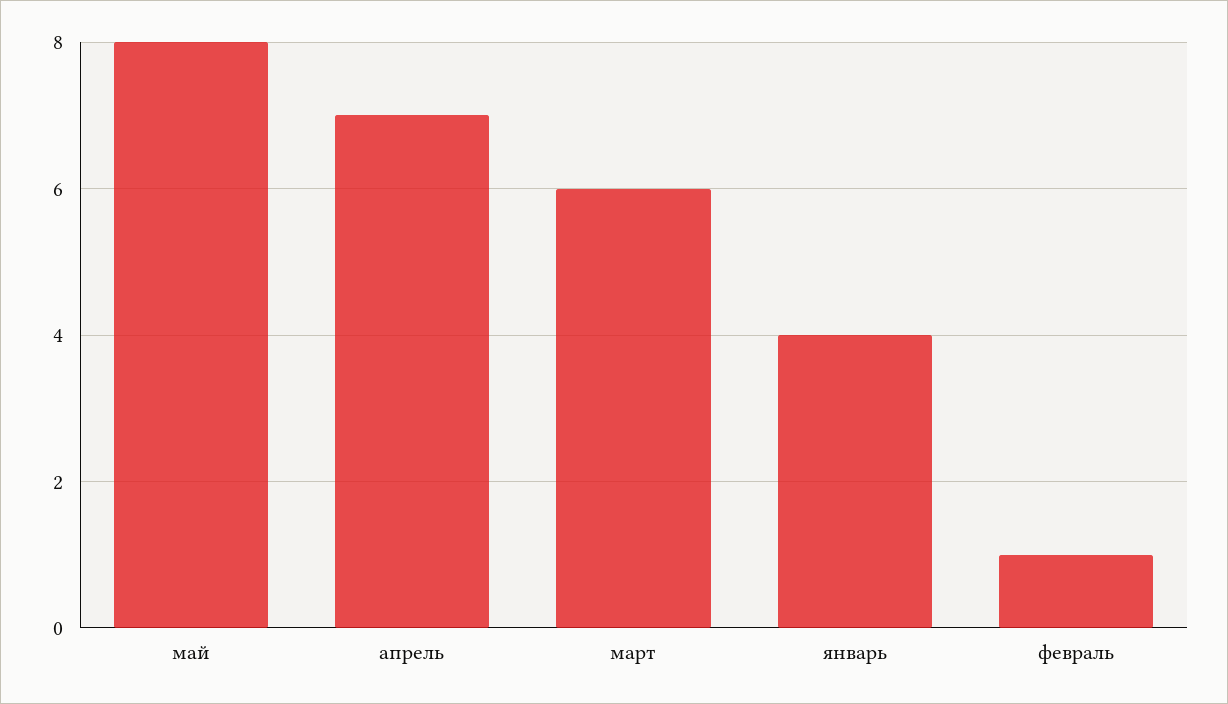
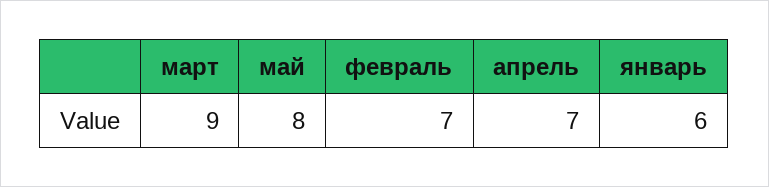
  {
    "май": 8,
    "апрель": 7,
-   "март": 6,
+   "март": 9,
-   "январь": 4,
+   "январь": 6,
-   "февраль": 1
+   "февраль": 7
  }

